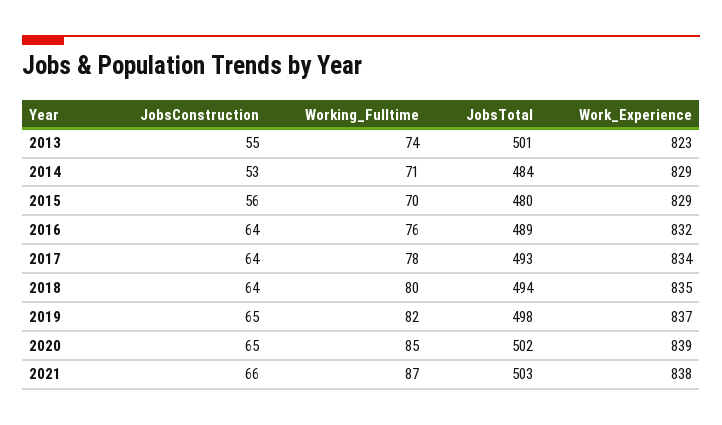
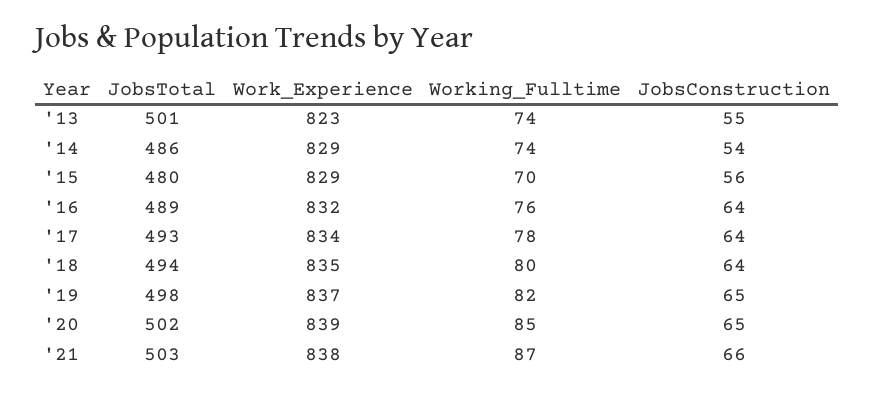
  {
    "JobsConstruction": {
      "2013": 55,
-     "2014": 53,
+     "2014": 54,
      "2015": 56,
      "2016": 64,
      "2017": 64,
      "2018": 64,
      "2019": 65,
      "2020": 65,
      "2021": 66
    },
    "Working_Fulltime": {
      "2013": 74,
-     "2014": 71,
+     "2014": 74,
      "2015": 70,
      "2016": 76,
      "2017": 78,
      "2018": 80,
      "2019": 82,
      "2020": 85,
      "2021": 87
    },
    "JobsTotal": {
      "2013": 501,
-     "2014": 484,
+     "2014": 486,
      "2015": 480,
      "2016": 489,
      "2017": 493,
      "2018": 494,
      "2019": 498,
      "2020": 502,
      "2021": 503
    },
    "Work_Experience": {
      "2013": 823,
      "2014": 829,
      "2015": 829,
      "2016": 832,
      "2017": 834,
      "2018": 835,
      "2019": 837,
      "2020": 839,
      "2021": 838
    }
  }

